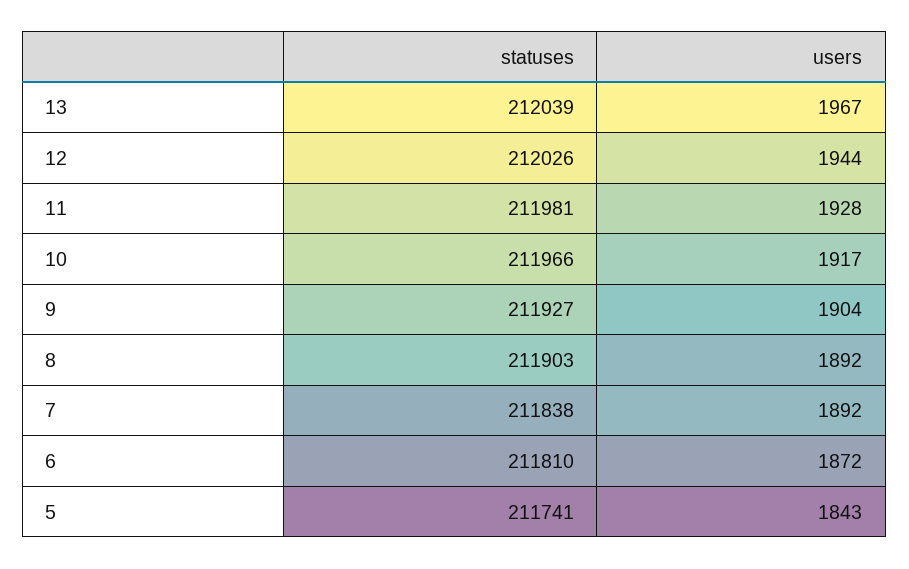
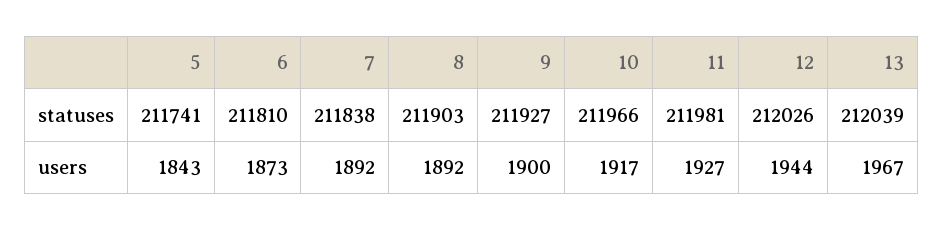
  {
    "statuses": {
      "13": 212039,
      "12": 212026,
      "11": 211981,
      "10": 211966,
      "9": 211927,
      "8": 211903,
      "7": 211838,
      "6": 211810,
      "5": 211741
    },
    "users": {
      "13": 1967,
      "12": 1944,
-     "11": 1928,
+     "11": 1927,
      "10": 1917,
-     "9": 1904,
+     "9": 1900,
      "8": 1892,
      "7": 1892,
-     "6": 1872,
+     "6": 1873,
      "5": 1843
    }
  }

